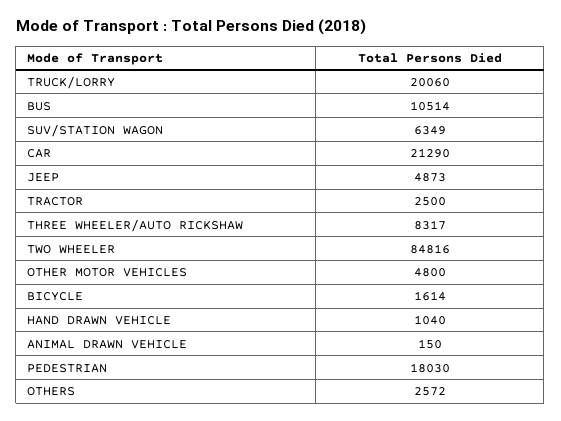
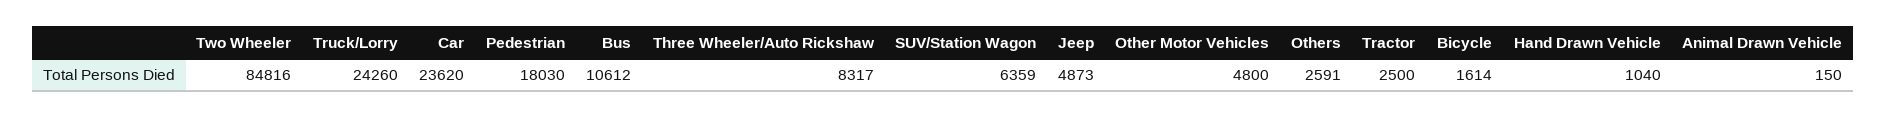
  {
-   "TRUCK/LORRY": 20060,
+   "TRUCK/LORRY": 24260,
-   "BUS": 10514,
+   "BUS": 10612,
-   "SUV/STATION WAGON": 6349,
+   "SUV/STATION WAGON": 6359,
-   "CAR": 21290,
+   "CAR": 23620,
    "JEEP": 4873,
    "TRACTOR": 2500,
    "THREE WHEELER/AUTO RICKSHAW": 8317,
    "TWO WHEELER": 84816,
    "OTHER MOTOR VEHICLES": 4800,
    "BICYCLE": 1614,
    "HAND DRAWN VEHICLE": 1040,
    "ANIMAL DRAWN VEHICLE": 150,
    "PEDESTRIAN": 18030,
-   "OTHERS": 2572
+   "OTHERS": 2591
  }

